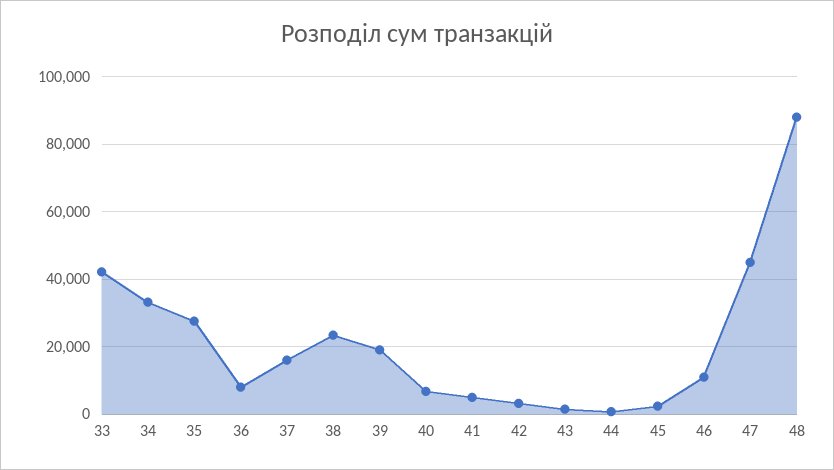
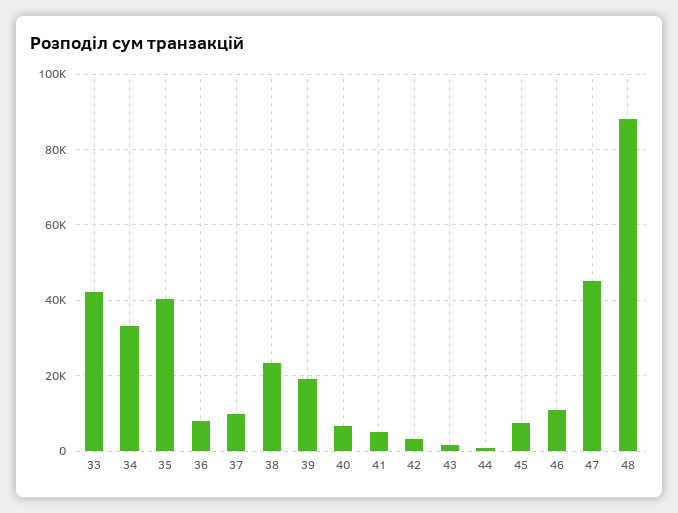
  {
    "33": 42000,
    "34": 34000,
-   "35": 28000,
+   "35": 40000,
    "36": 8000,
-   "37": 16000,
+   "37": 10000,
    "38": 24000,
    "39": 20000,
    "40": 6000,
    "41": 6000,
    "42": 4000,
    "43": 2000,
    "44": 0,
-   "45": 2000,
+   "45": 8000,
    "46": 12000,
    "47": 46000,
    "48": 88000
  }

